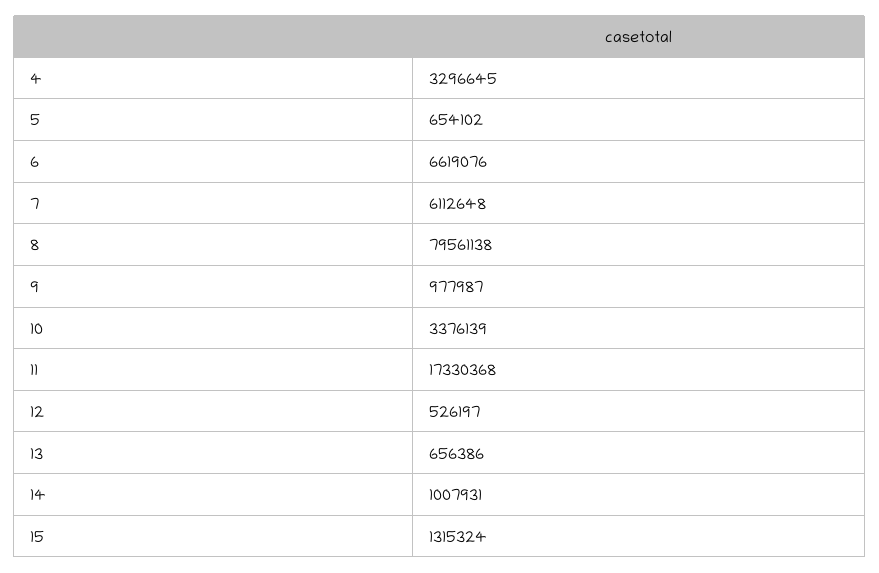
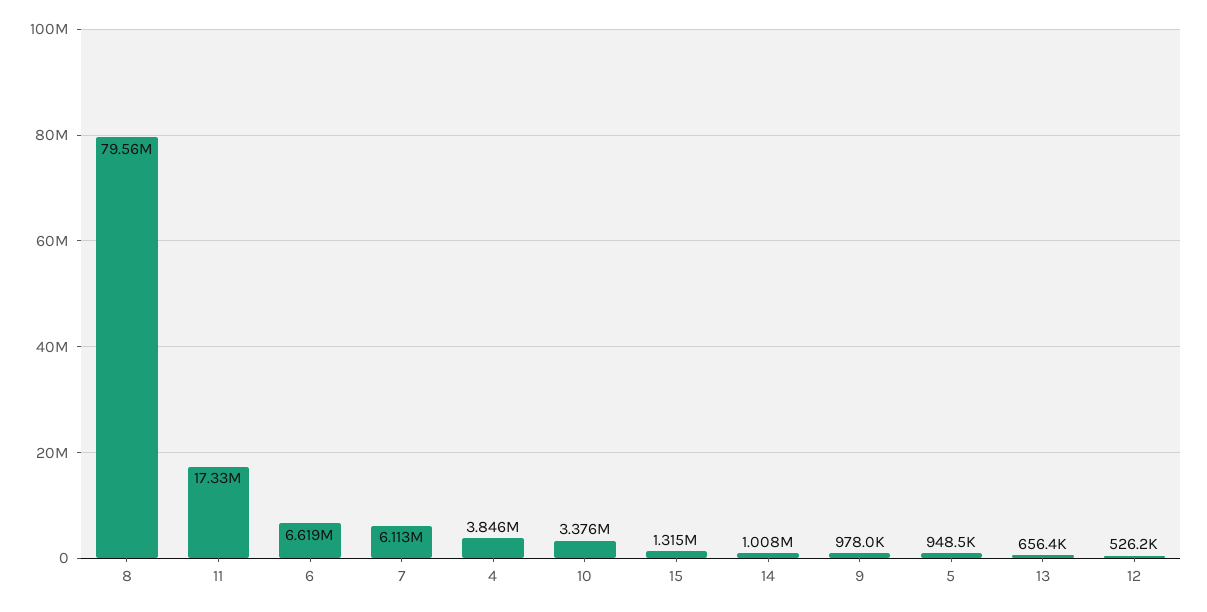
  {
-   "4": 3296645,
+   "4": 3846000,
-   "5": 654102,
+   "5": 948500,
    "6": 6619076,
    "7": 6112648,
    "8": 79561138,
    "9": 977987,
    "10": 3376139,
    "11": 17330368,
    "12": 526197,
    "13": 656386,
    "14": 1007931,
    "15": 1315324
  }

